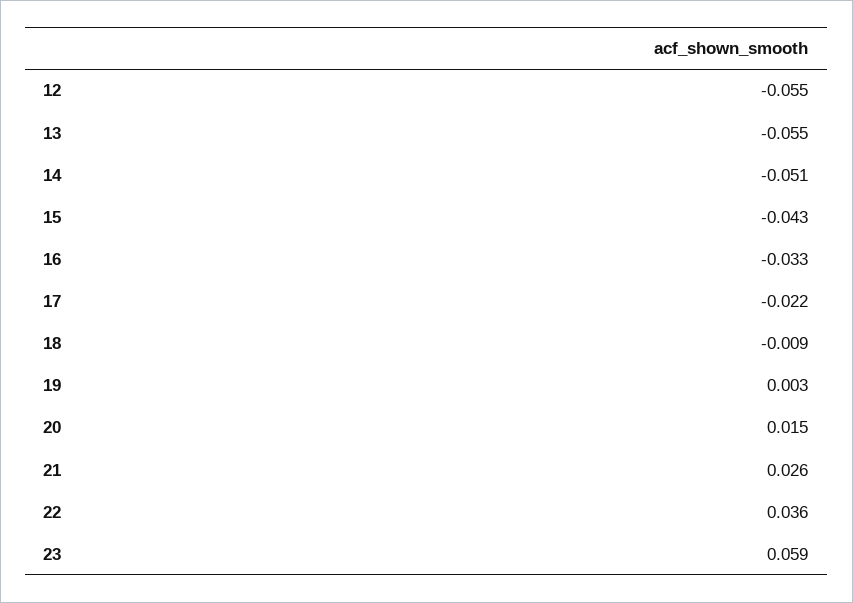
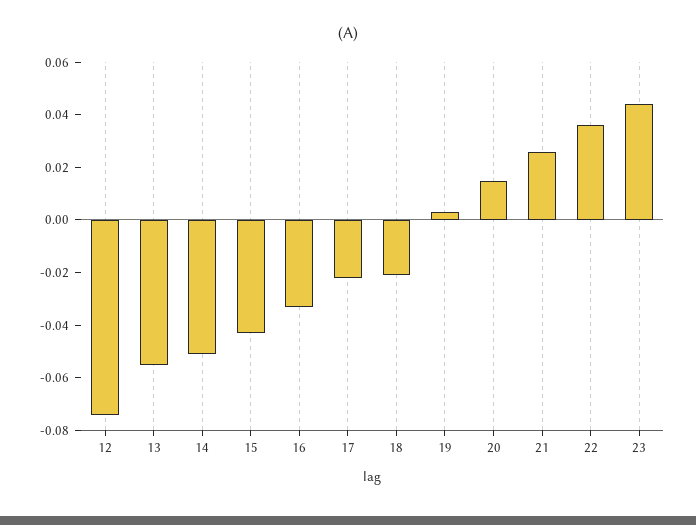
  {
-   "12": -0.055,
+   "12": -0.075,
    "13": -0.055,
    "14": -0.051,
    "15": -0.043,
    "16": -0.033,
    "17": -0.022,
-   "18": -0.009,
+   "18": -0.02,
    "19": 0.003,
    "20": 0.015,
    "21": 0.026,
    "22": 0.036,
-   "23": 0.059
+   "23": 0.045
  }

